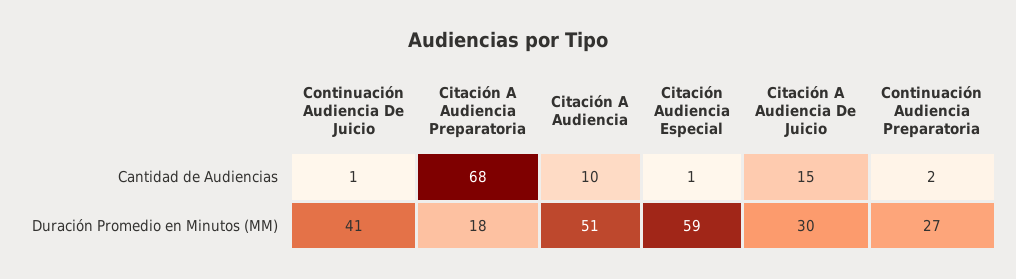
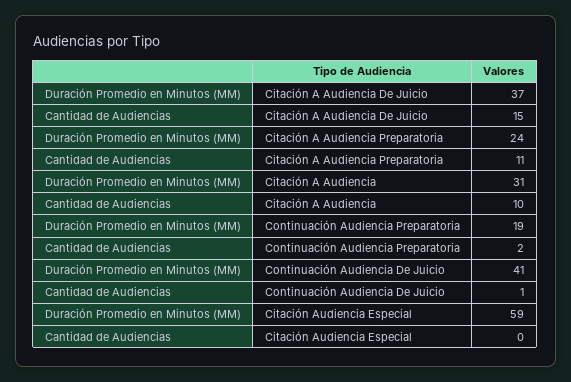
  {
    "Continuación Audiencia De Juicio": {
      "Cantidad de Audiencias": 1,
      "Duración Promedio en Minutos (MM)": 41
    },
    "Citación A Audiencia Preparatoria": {
-     "Cantidad de Audiencias": 68,
+     "Cantidad de Audiencias": 11,
-     "Duración Promedio en Minutos (MM)": 18
+     "Duración Promedio en Minutos (MM)": 24
    },
    "Citación A Audiencia": {
      "Cantidad de Audiencias": 10,
-     "Duración Promedio en Minutos (MM)": 51
+     "Duración Promedio en Minutos (MM)": 31
    },
    "Citación Audiencia Especial": {
-     "Cantidad de Audiencias": 1,
+     "Cantidad de Audiencias": 0,
      "Duración Promedio en Minutos (MM)": 59
    },
    "Citación A Audiencia De Juicio": {
      "Cantidad de Audiencias": 15,
-     "Duración Promedio en Minutos (MM)": 30
+     "Duración Promedio en Minutos (MM)": 37
    },
    "Continuación Audiencia Preparatoria": {
      "Cantidad de Audiencias": 2,
-     "Duración Promedio en Minutos (MM)": 27
+     "Duración Promedio en Minutos (MM)": 19
    }
  }

